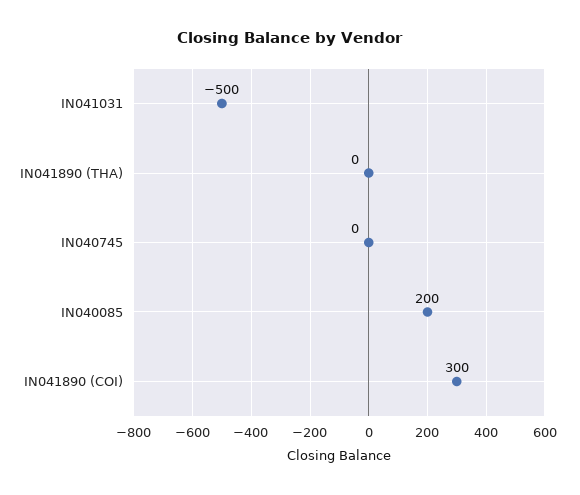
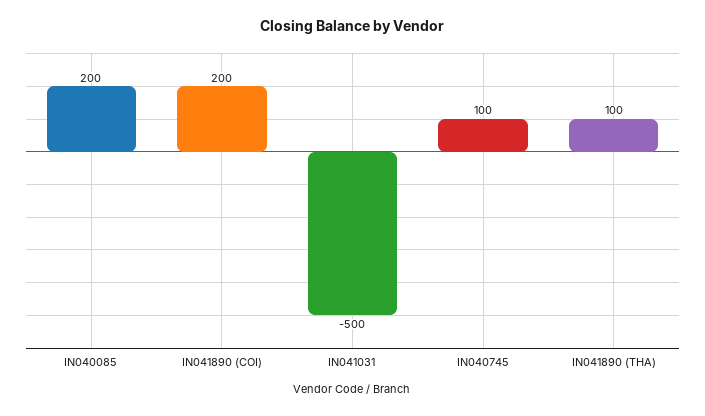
  {
    "IN041031": -500,
-   "IN041890 (THA)": 0,
+   "IN041890 (THA)": 100,
-   "IN040745": 0,
+   "IN040745": 100,
    "IN040085": 200,
-   "IN041890 (COI)": 300
+   "IN041890 (COI)": 200
  }

